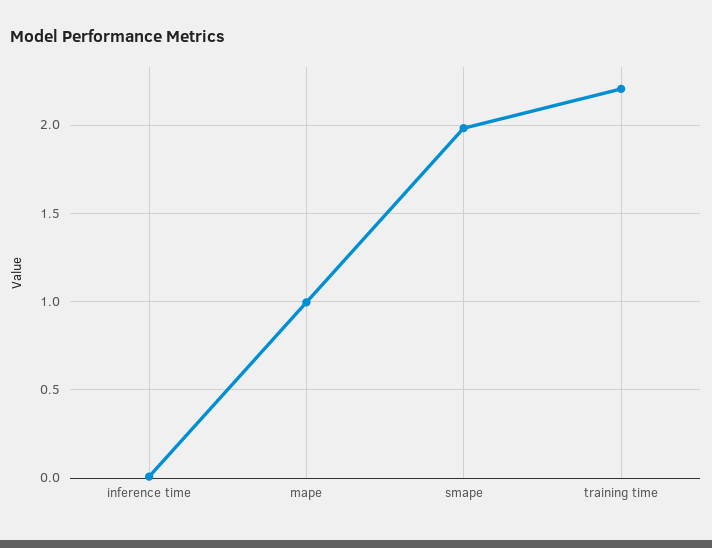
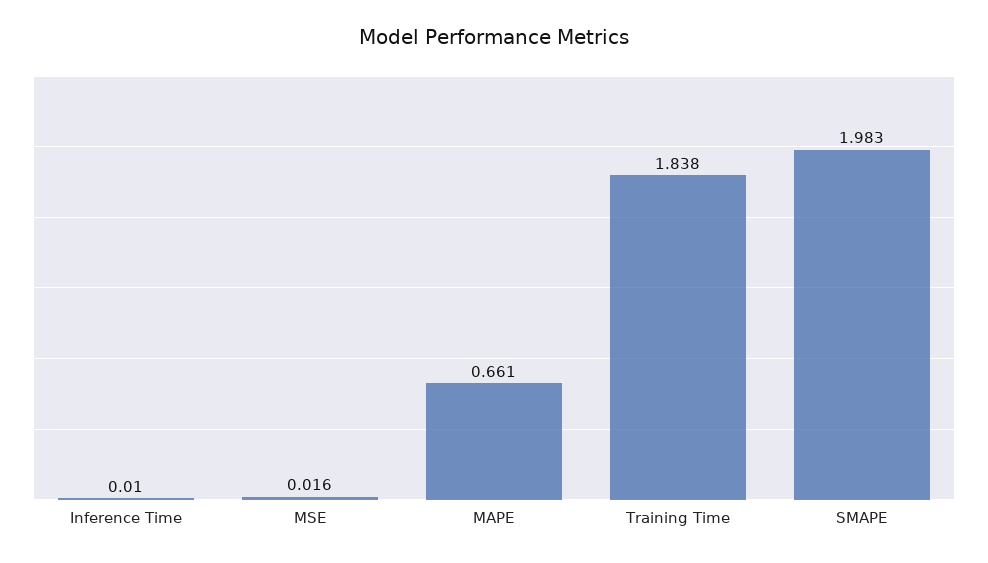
  {
    "inference time": 0.01,
-   "mape": 1,
+   "mape": 0.661,
    "smape": 1.983,
-   "training time": 2.2
+   "training time": 1.838,
+   "MSE": 0.016
  }

